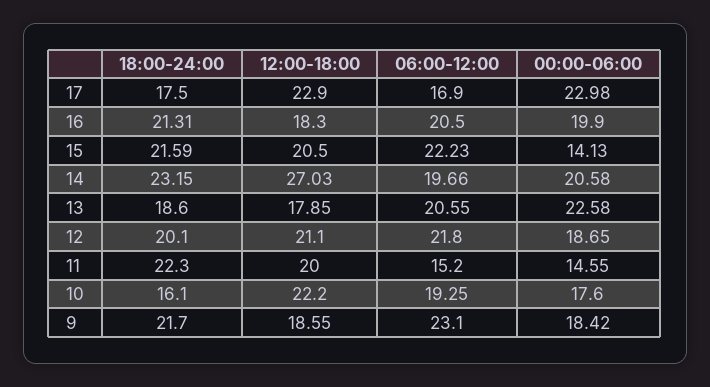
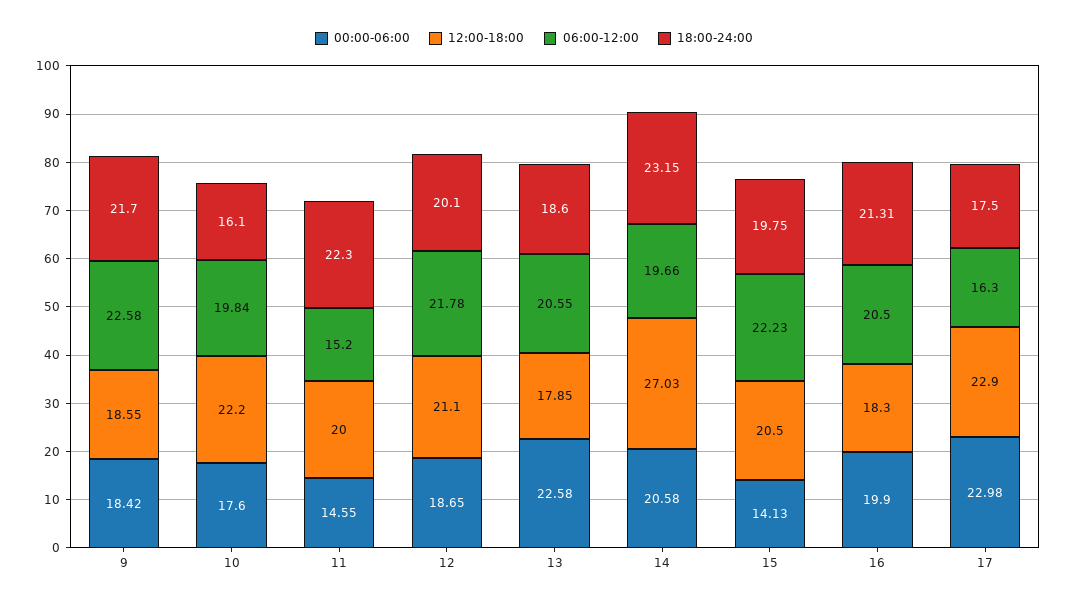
  {
    "18:00-24:00": {
      "17": 17.5,
      "16": 21.31,
-     "15": 21.59,
+     "15": 19.75,
      "14": 23.15,
      "13": 18.6,
      "12": 20.1,
      "11": 22.3,
      "10": 16.1,
      "9": 21.7
    },
    "12:00-18:00": {
      "17": 22.9,
      "16": 18.3,
      "15": 20.5,
      "14": 27.03,
      "13": 17.85,
      "12": 21.1,
      "11": 20,
      "10": 22.2,
      "9": 18.55
    },
    "06:00-12:00": {
-     "17": 16.9,
+     "17": 16.3,
      "16": 20.5,
      "15": 22.23,
      "14": 19.66,
      "13": 20.55,
-     "12": 21.8,
+     "12": 21.78,
      "11": 15.2,
-     "10": 19.25,
+     "10": 19.84,
-     "9": 23.1
+     "9": 22.58
    },
    "00:00-06:00": {
      "17": 22.98,
      "16": 19.9,
      "15": 14.13,
      "14": 20.58,
      "13": 22.58,
      "12": 18.65,
      "11": 14.55,
      "10": 17.6,
      "9": 18.42
    }
  }

